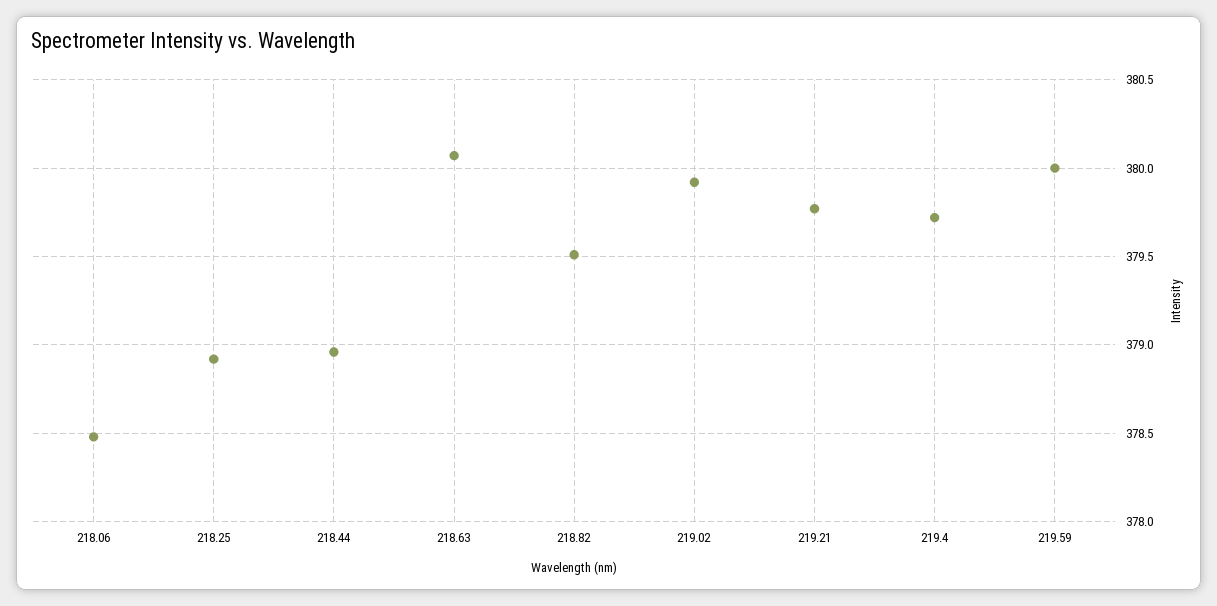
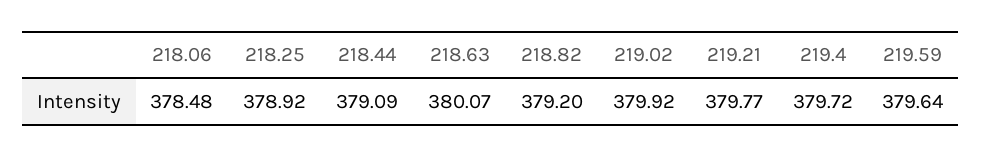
  {
    "218.06": 378.48,
    "218.25": 378.92,
-   "218.44": 378.95,
+   "218.44": 379.09,
    "218.63": 380.07,
-   "218.82": 379.5,
+   "218.82": 379.2,
    "219.02": 379.92,
    "219.21": 379.77,
    "219.4": 379.72,
-   "219.59": 380
+   "219.59": 379.64
  }

